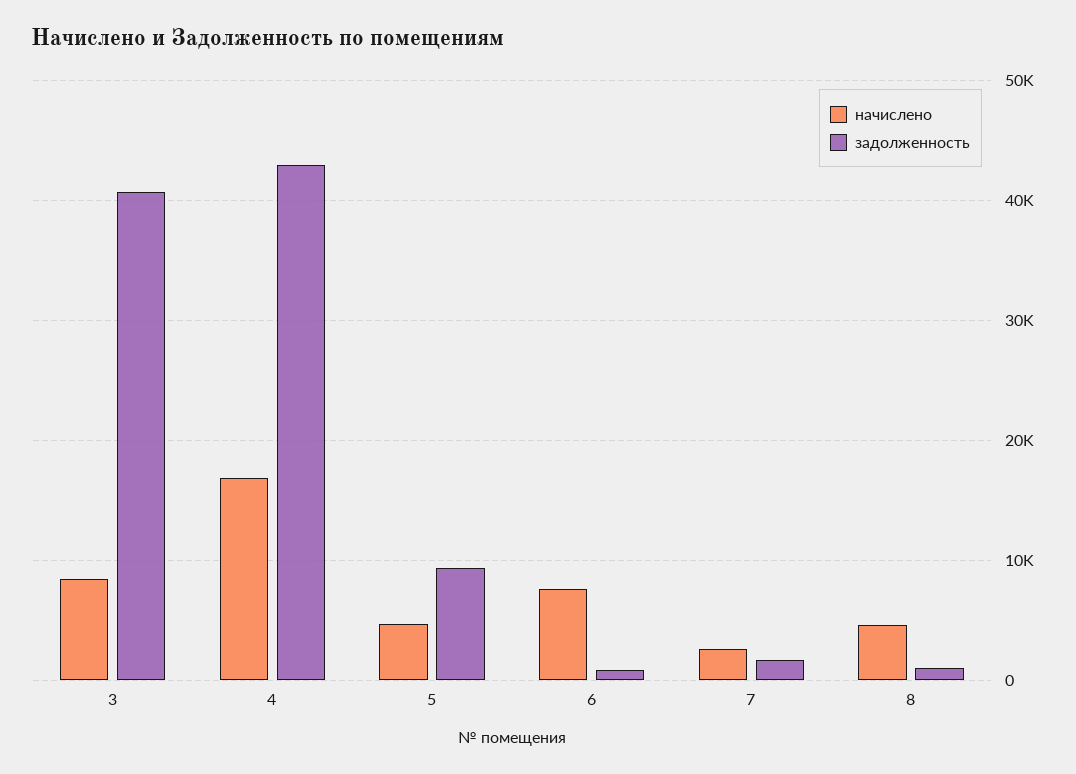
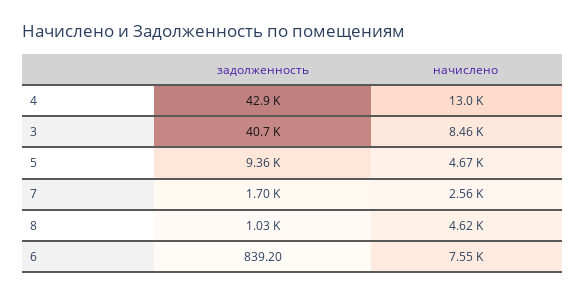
  {
    "начислено": {
      "3": 8460,
-     "4": 17000,
+     "4": 13000,
      "5": 4670,
      "6": 7550,
      "7": 2560,
      "8": 4620
    },
    "задолженность": {
      "3": 40700,
      "4": 42900,
      "5": 9360,
      "6": 839.2,
      "7": 1700,
      "8": 1030
    }
  }

